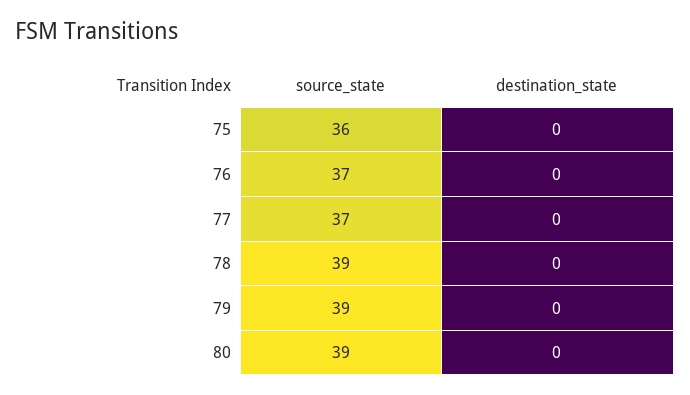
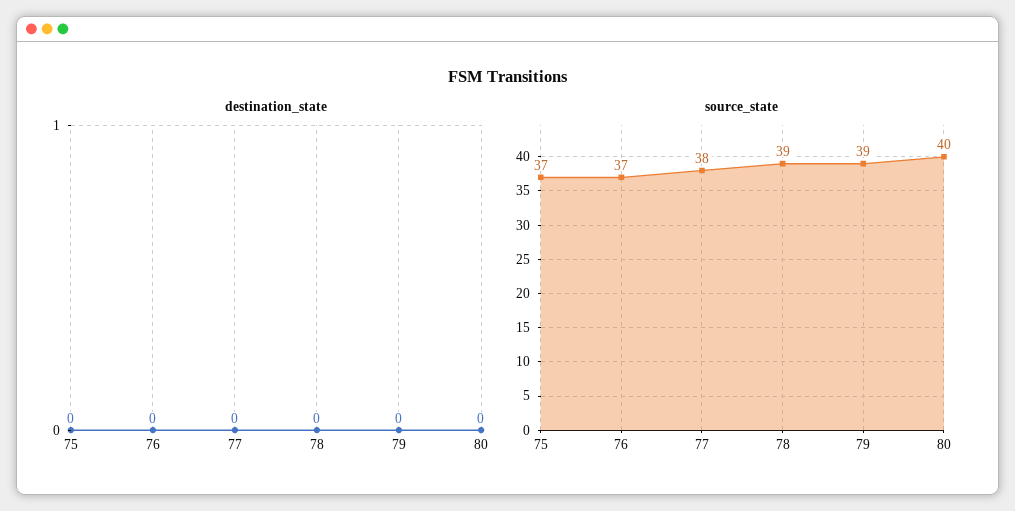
  {
    "source_state": {
-     "75": 36,
+     "75": 37,
      "76": 37,
-     "77": 37,
+     "77": 38,
      "78": 39,
      "79": 39,
-     "80": 39
+     "80": 40
    },
    "destination_state": {
      "75": 0,
      "76": 0,
      "77": 0,
      "78": 0,
      "79": 0,
      "80": 0
    }
  }

